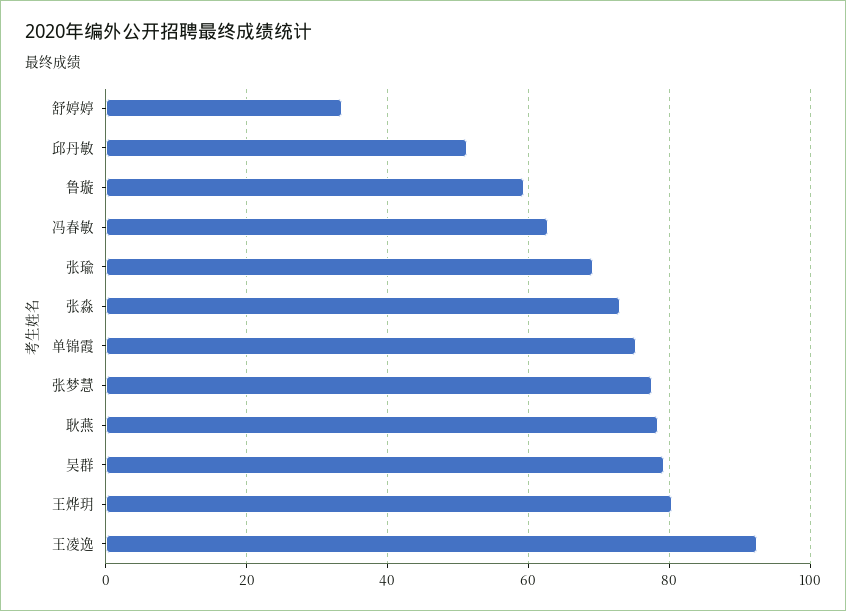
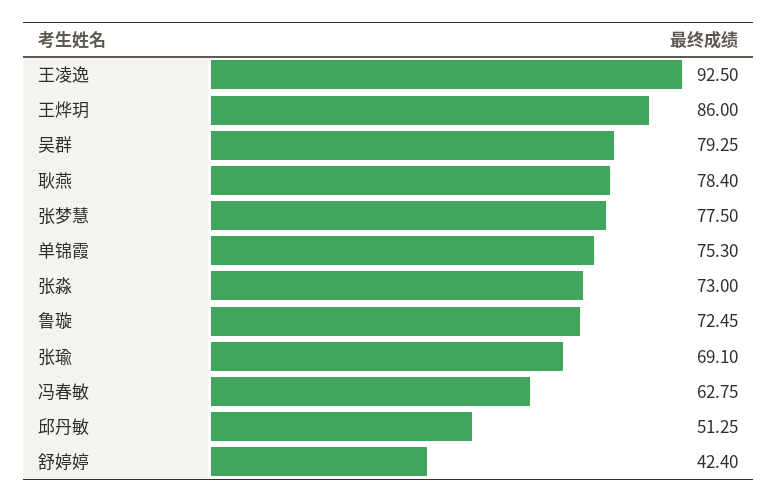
  {
-   "舒婷婷": 34,
+   "舒婷婷": 42.4,
    "邱丹敏": 51.25,
-   "鲁璇": 60,
+   "鲁璇": 72.45,
    "冯春敏": 62.75,
    "张瑜": 69.1,
    "张淼": 73,
    "单锦霞": 75.3,
    "张梦慧": 77.5,
    "耿燕": 78.4,
    "吴群": 79.25,
-   "王烨玥": 80,
+   "王烨玥": 86,
    "王凌逸": 92.5
  }

